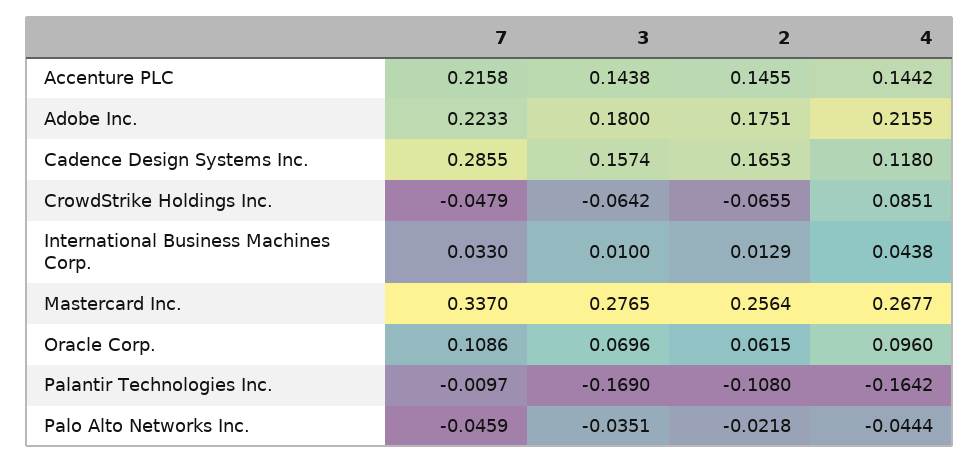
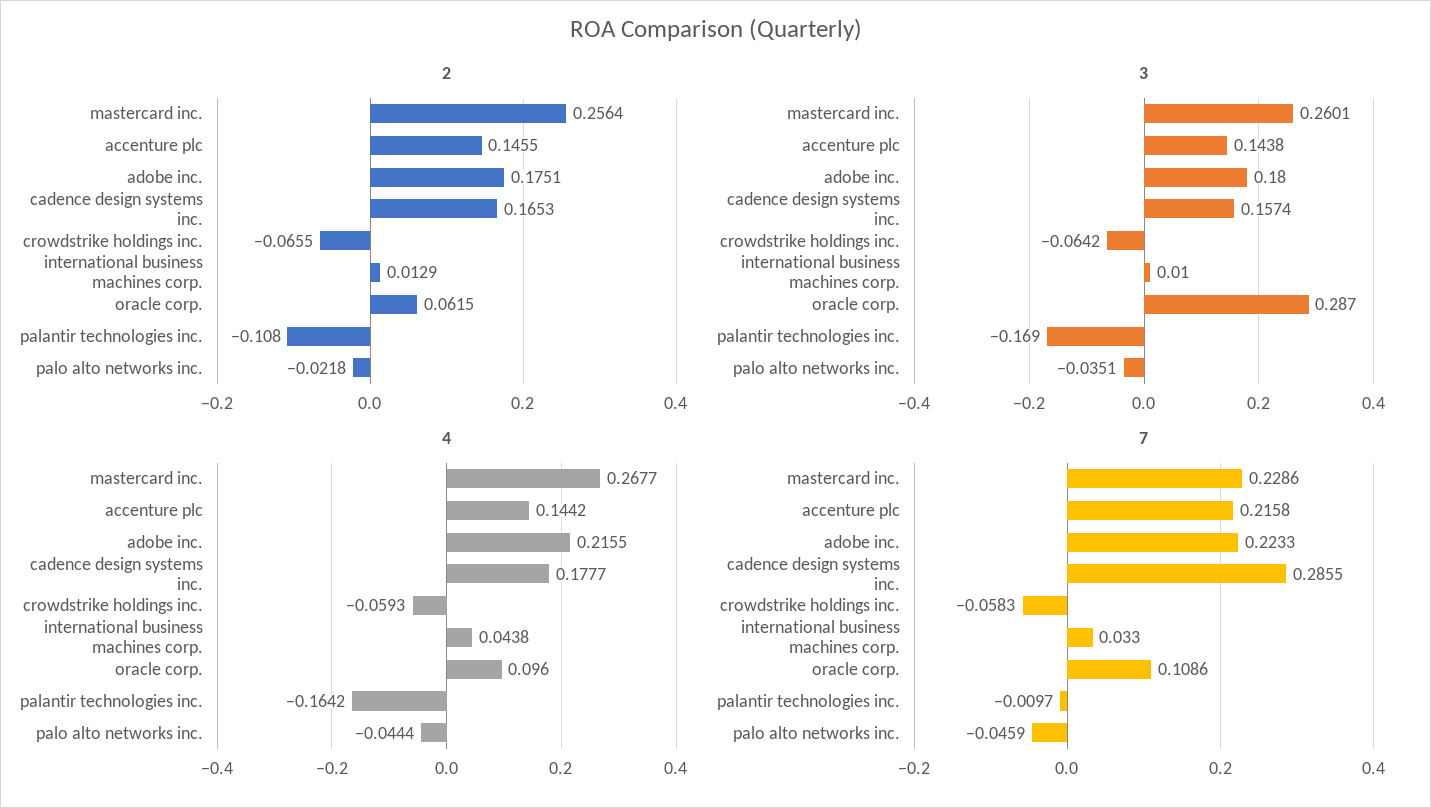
  {
    "7": {
      "Accenture PLC": 0.2158,
      "Adobe Inc.": 0.2233,
      "Cadence Design Systems Inc.": 0.2855,
-     "CrowdStrike Holdings Inc.": -0.0479,
+     "CrowdStrike Holdings Inc.": -0.0583,
      "International Business Machines Corp.": 0.033,
-     "Mastercard Inc.": 0.337,
+     "Mastercard Inc.": 0.2286,
      "Oracle Corp.": 0.1086,
      "Palantir Technologies Inc.": -0.0097,
      "Palo Alto Networks Inc.": -0.0459
    },
    "3": {
      "Accenture PLC": 0.1438,
      "Adobe Inc.": 0.18,
      "Cadence Design Systems Inc.": 0.1574,
      "CrowdStrike Holdings Inc.": -0.0642,
      "International Business Machines Corp.": 0.01,
-     "Mastercard Inc.": 0.2765,
+     "Mastercard Inc.": 0.2601,
-     "Oracle Corp.": 0.0696,
+     "Oracle Corp.": 0.287,
      "Palantir Technologies Inc.": -0.169,
      "Palo Alto Networks Inc.": -0.0351
    },
    "2": {
      "Accenture PLC": 0.1455,
      "Adobe Inc.": 0.1751,
      "Cadence Design Systems Inc.": 0.1653,
      "CrowdStrike Holdings Inc.": -0.0655,
      "International Business Machines Corp.": 0.0129,
      "Mastercard Inc.": 0.2564,
      "Oracle Corp.": 0.0615,
      "Palantir Technologies Inc.": -0.108,
      "Palo Alto Networks Inc.": -0.0218
    },
    "4": {
      "Accenture PLC": 0.1442,
      "Adobe Inc.": 0.2155,
-     "Cadence Design Systems Inc.": 0.118,
+     "Cadence Design Systems Inc.": 0.1777,
-     "CrowdStrike Holdings Inc.": 0.0851,
+     "CrowdStrike Holdings Inc.": -0.0593,
      "International Business Machines Corp.": 0.0438,
      "Mastercard Inc.": 0.2677,
      "Oracle Corp.": 0.096,
      "Palantir Technologies Inc.": -0.1642,
      "Palo Alto Networks Inc.": -0.0444
    }
  }

